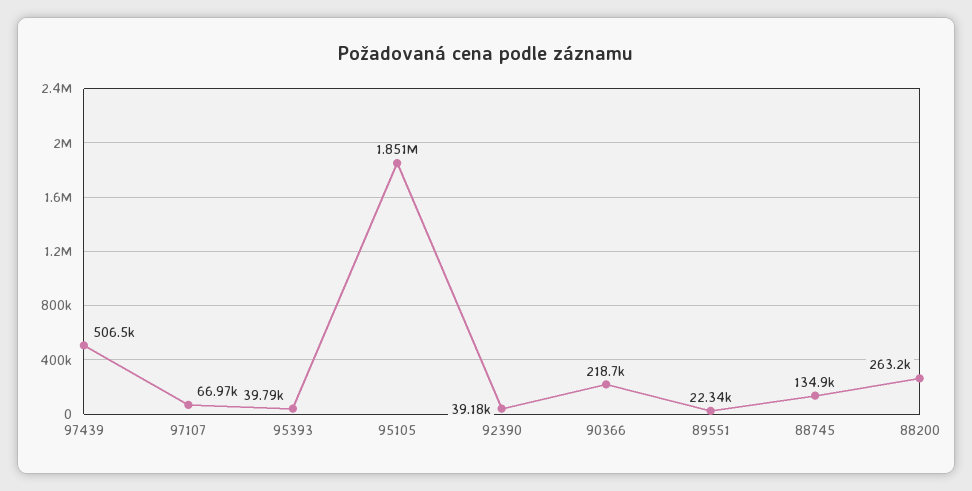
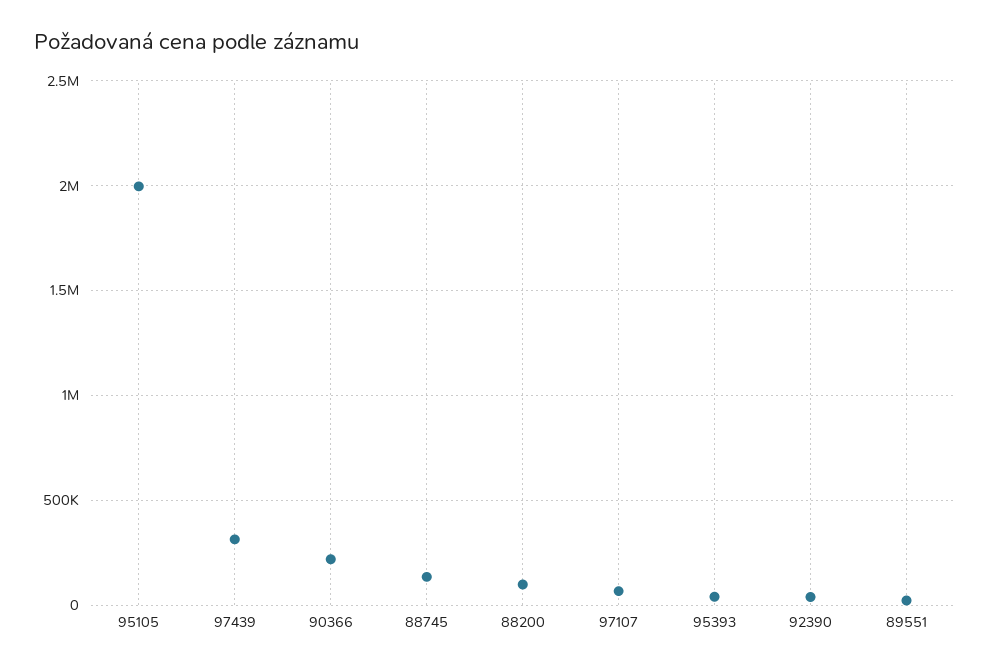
  {
-   "97439": 506500,
+   "97439": 300000,
    "97107": 66970,
    "95393": 39790,
-   "95105": 1851000,
+   "95105": 2000000,
    "92390": 39180,
    "90366": 218700,
    "89551": 22340,
    "88745": 134900,
-   "88200": 263200
+   "88200": 100000
  }

